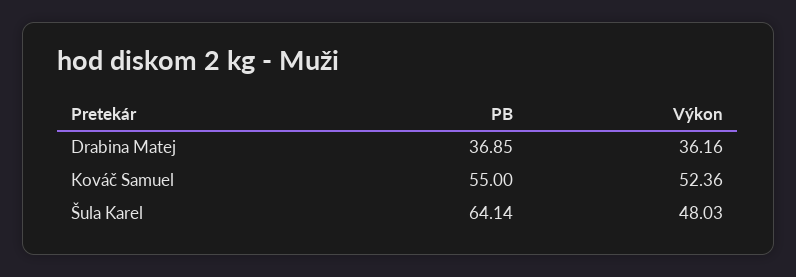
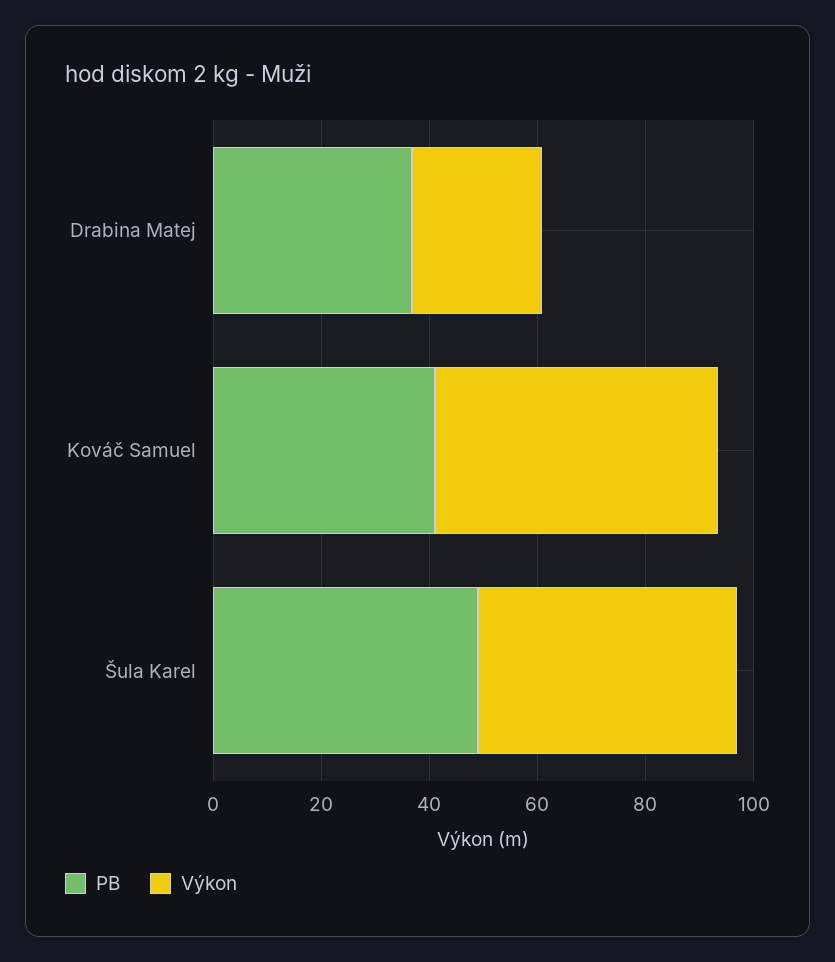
  {
    "PB": {
      "Drabina Matej": 36.85,
-     "Kováč Samuel": 55,
+     "Kováč Samuel": 40,
-     "Šula Karel": 64.14
+     "Šula Karel": 50
    },
    "Výkon": {
-     "Drabina Matej": 36.16,
+     "Drabina Matej": 25,
      "Kováč Samuel": 52.36,
      "Šula Karel": 48.03
    }
  }

